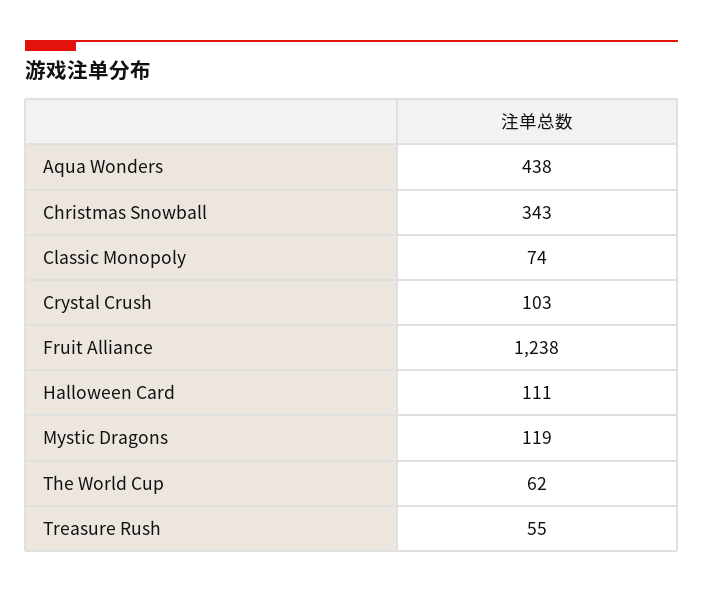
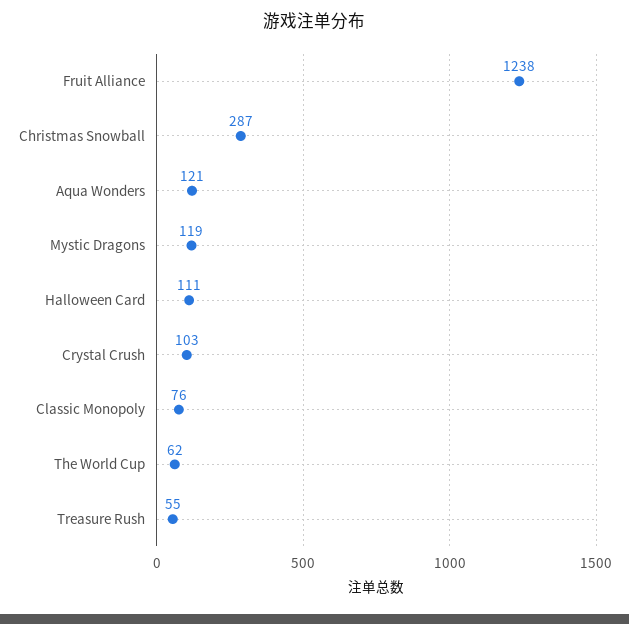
  {
-   "Aqua Wonders": 438,
+   "Aqua Wonders": 121,
-   "Christmas Snowball": 343,
+   "Christmas Snowball": 287,
-   "Classic Monopoly": 74,
+   "Classic Monopoly": 76,
    "Crystal Crush": 103,
    "Fruit Alliance": 1238,
    "Halloween Card": 111,
    "Mystic Dragons": 119,
    "The World Cup": 62,
    "Treasure Rush": 55
  }

